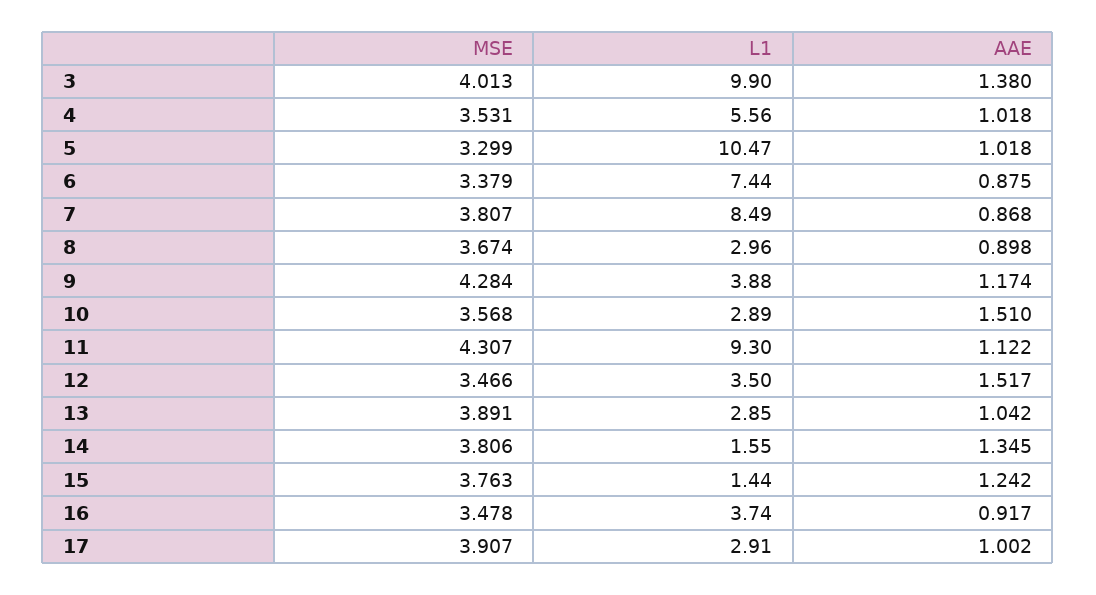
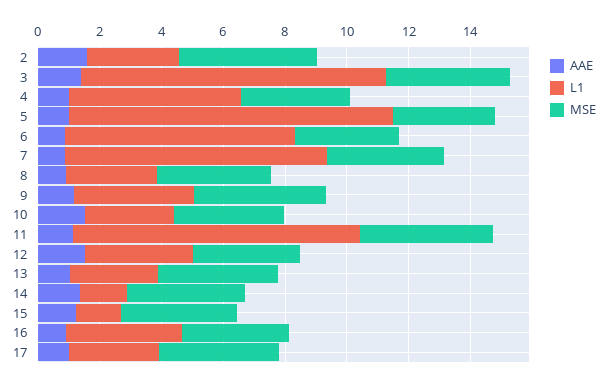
  {
    "MSE": {
      "3": 4.013,
      "4": 3.531,
      "5": 3.299,
      "6": 3.379,
      "7": 3.807,
      "8": 3.674,
      "9": 4.284,
      "10": 3.568,
      "11": 4.307,
      "12": 3.466,
      "13": 3.891,
      "14": 3.806,
      "15": 3.763,
      "16": 3.478,
-     "17": 3.907
+     "17": 3.907,
+     "2": 4.5
    },
    "L1": {
      "3": 9.9,
      "4": 5.56,
      "5": 10.47,
      "6": 7.44,
      "7": 8.49,
      "8": 2.96,
      "9": 3.88,
      "10": 2.89,
      "11": 9.3,
      "12": 3.5,
      "13": 2.85,
      "14": 1.55,
      "15": 1.44,
      "16": 3.74,
-     "17": 2.91
+     "17": 2.91,
+     "2": 3
    },
    "AAE": {
      "3": 1.38,
      "4": 1.018,
      "5": 1.018,
      "6": 0.875,
      "7": 0.868,
      "8": 0.898,
      "9": 1.174,
      "10": 1.51,
      "11": 1.122,
      "12": 1.517,
      "13": 1.042,
      "14": 1.345,
      "15": 1.242,
      "16": 0.917,
-     "17": 1.002
+     "17": 1.002,
+     "2": 1.5
    }
  }

